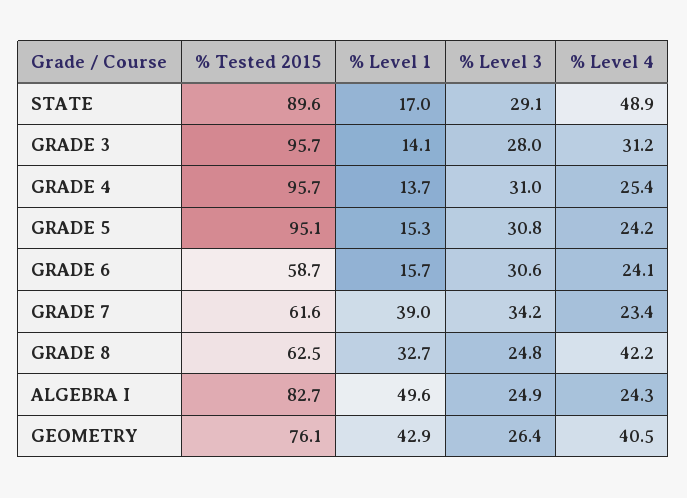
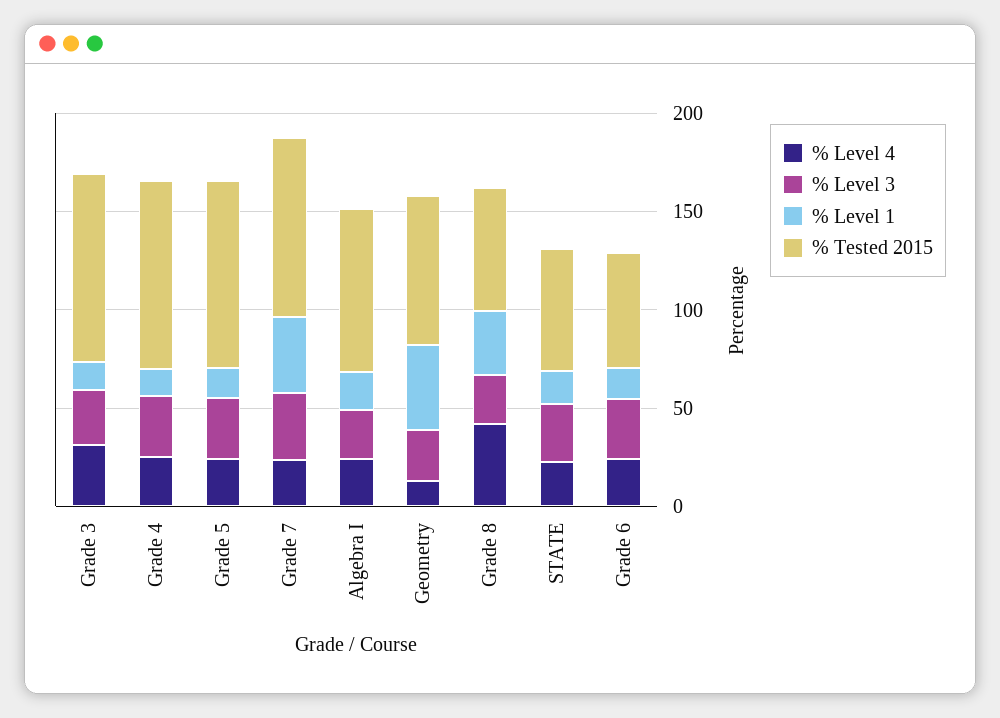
  {
    "% Tested 2015": {
-     "STATE": 89.6,
+     "STATE": 60,
      "GRADE 3": 95.7,
      "GRADE 4": 95.7,
      "GRADE 5": 95.1,
      "GRADE 6": 58.7,
-     "GRADE 7": 61.6,
+     "GRADE 7": 90,
      "GRADE 8": 62.5,
      "ALGEBRA I": 82.7,
      "GEOMETRY": 76.1
    },
    "% Level 1": {
      "STATE": 17,
      "GRADE 3": 14.1,
      "GRADE 4": 13.7,
      "GRADE 5": 15.3,
      "GRADE 6": 15.7,
      "GRADE 7": 39,
      "GRADE 8": 32.7,
-     "ALGEBRA I": 49.6,
+     "ALGEBRA I": 20,
      "GEOMETRY": 42.9
    },
    "% Level 3": {
      "STATE": 29.1,
      "GRADE 3": 28,
      "GRADE 4": 31,
      "GRADE 5": 30.8,
      "GRADE 6": 30.6,
      "GRADE 7": 34.2,
      "GRADE 8": 24.8,
      "ALGEBRA I": 24.9,
      "GEOMETRY": 26.4
    },
    "% Level 4": {
-     "STATE": 48.9,
+     "STATE": 20,
      "GRADE 3": 31.2,
      "GRADE 4": 25.4,
      "GRADE 5": 24.2,
      "GRADE 6": 24.1,
      "GRADE 7": 23.4,
      "GRADE 8": 42.2,
      "ALGEBRA I": 24.3,
-     "GEOMETRY": 40.5
+     "GEOMETRY": 10
    }
  }

